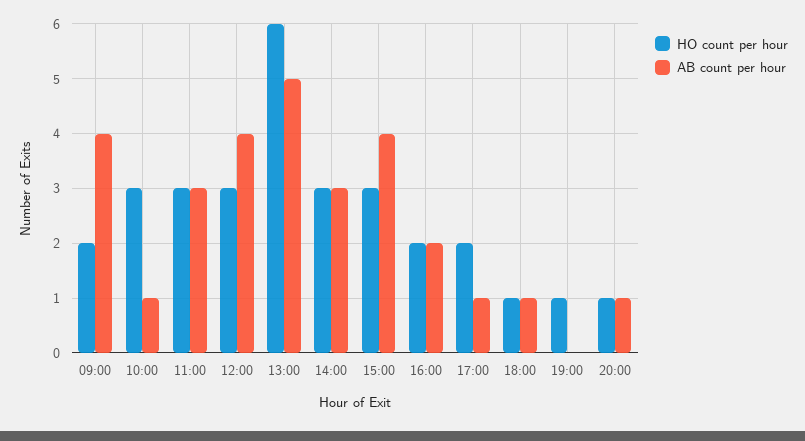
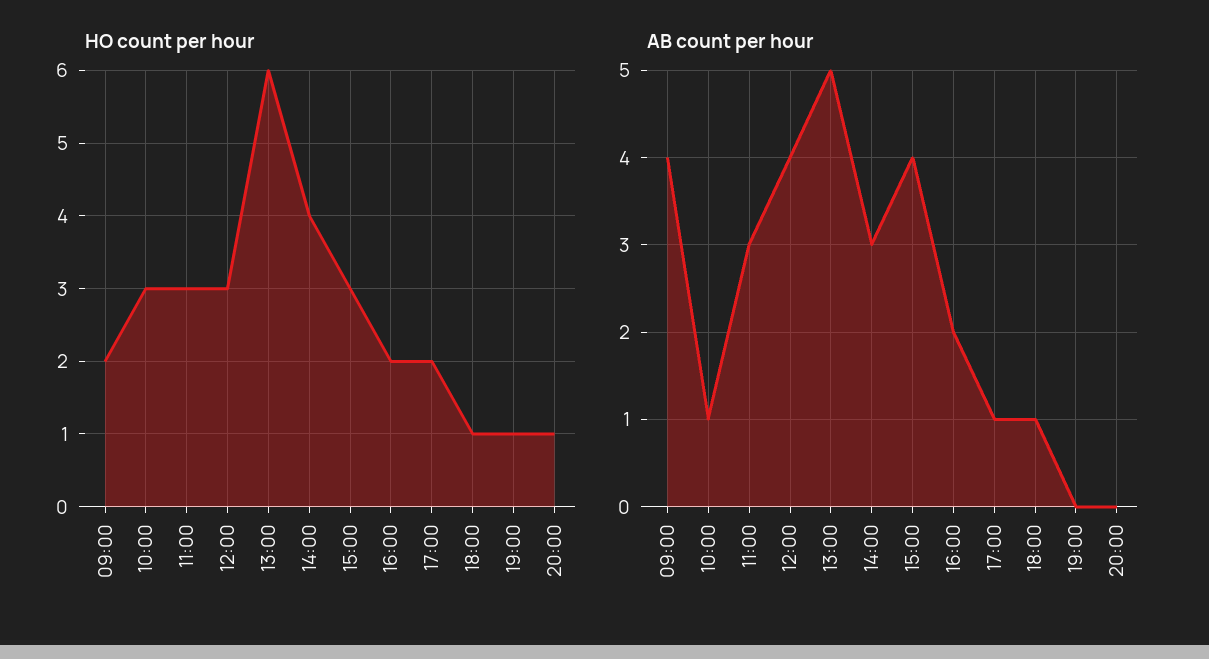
  {
    "HO count per hour": {
      "09:00": 2,
      "10:00": 3,
      "11:00": 3,
      "12:00": 3,
      "13:00": 6,
-     "14:00": 3,
+     "14:00": 4,
      "15:00": 3,
      "16:00": 2,
      "17:00": 2,
      "18:00": 1,
      "19:00": 1,
      "20:00": 1
    },
    "AB count per hour": {
      "09:00": 4,
      "10:00": 1,
      "11:00": 3,
      "12:00": 4,
      "13:00": 5,
      "14:00": 3,
      "15:00": 4,
      "16:00": 2,
      "17:00": 1,
      "18:00": 1,
      "19:00": 0,
-     "20:00": 1
+     "20:00": 0
    }
  }

